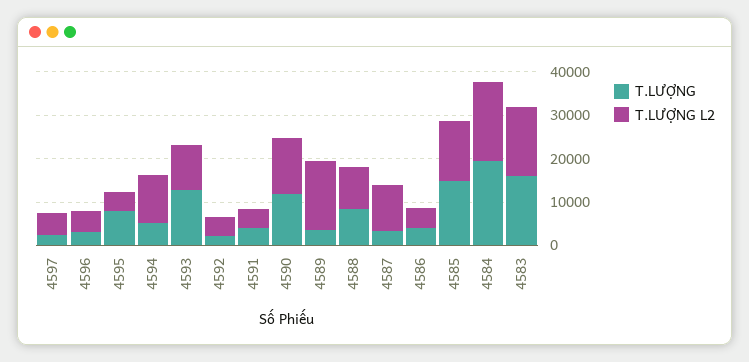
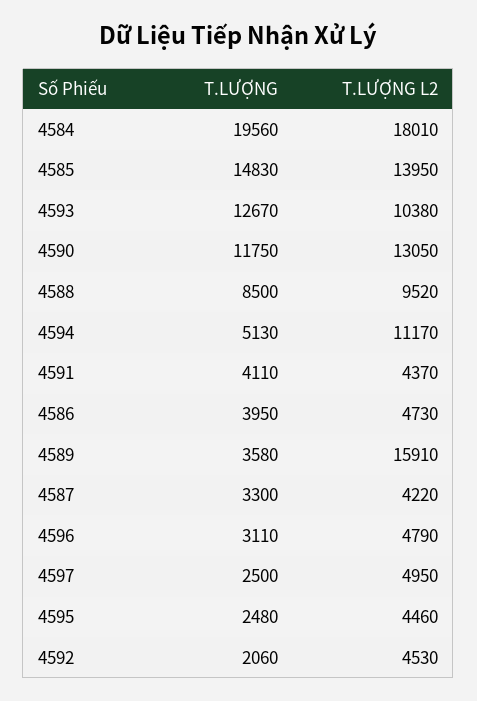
  {
    "T.LƯỢNG": {
      "4597": 2500,
      "4596": 3110,
-     "4595": 8000,
+     "4595": 2480,
      "4594": 5130,
      "4593": 12670,
      "4592": 2060,
      "4591": 4110,
      "4590": 11750,
      "4589": 3580,
      "4588": 8500,
      "4587": 3300,
      "4586": 3950,
      "4585": 14830,
-     "4584": 19560,
+     "4584": 19560
-     "4583": 16000
    },
    "T.LƯỢNG L2": {
      "4597": 4950,
      "4596": 4790,
      "4595": 4460,
      "4594": 11170,
      "4593": 10380,
      "4592": 4530,
      "4591": 4370,
      "4590": 13050,
      "4589": 15910,
      "4588": 9520,
-     "4587": 10000,
+     "4587": 4220,
      "4586": 4730,
      "4585": 13950,
-     "4584": 18010,
+     "4584": 18010
-     "4583": 16000
    }
  }

